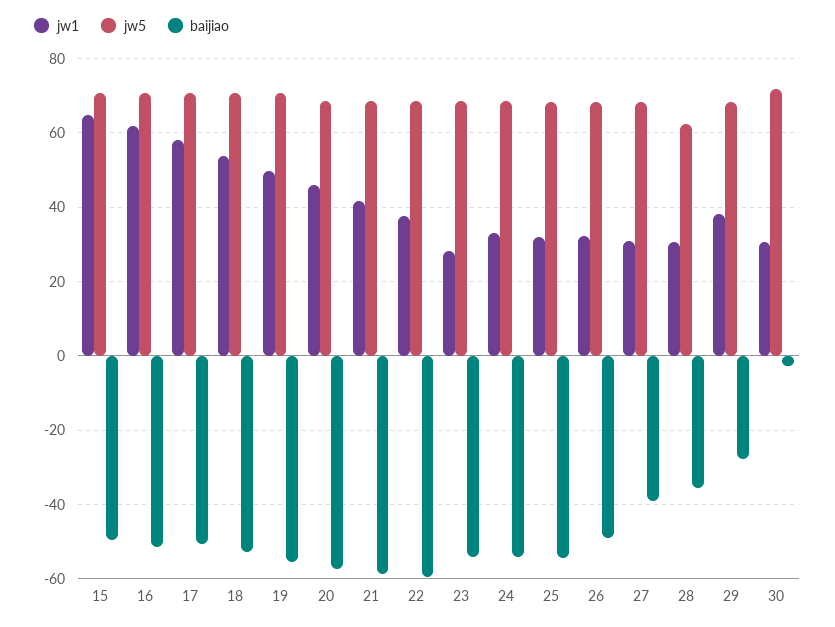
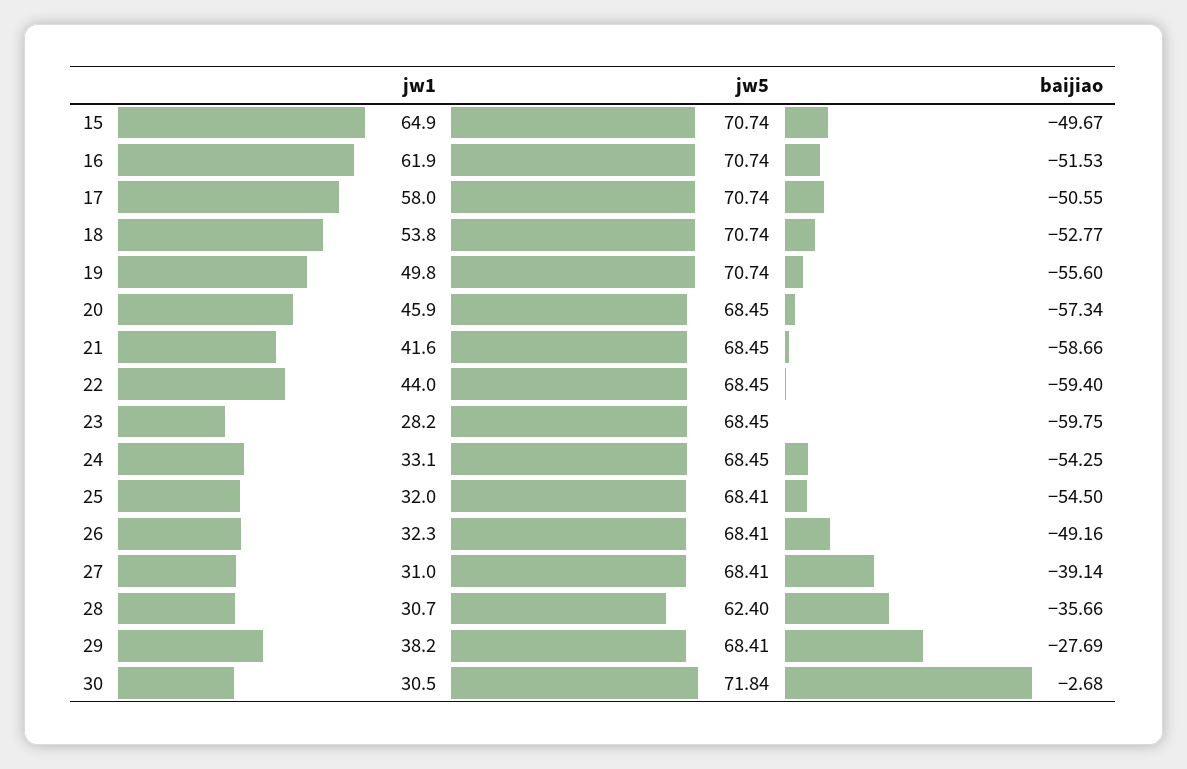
  {
    "jw1": {
      "15": 64.9,
      "16": 61.9,
      "17": 58,
      "18": 53.8,
      "19": 49.8,
      "20": 45.9,
      "21": 41.6,
-     "22": 38,
+     "22": 44,
      "23": 28.2,
      "24": 33.1,
      "25": 32,
      "26": 32.3,
      "27": 31,
      "28": 30.7,
      "29": 38.2,
      "30": 30.5
    },
    "jw5": {
      "15": 70.74,
      "16": 70.74,
      "17": 70.74,
      "18": 70.74,
      "19": 70.74,
      "20": 68.45,
      "21": 68.45,
      "22": 68.45,
      "23": 68.45,
      "24": 68.45,
      "25": 68.41,
      "26": 68.41,
      "27": 68.41,
      "28": 62.4,
      "29": 68.41,
      "30": 71.84
    },
    "baijiao": {
      "15": -49.67,
      "16": -51.53,
      "17": -50.55,
      "18": -52.77,
      "19": -55.6,
      "20": -57.34,
      "21": -58.66,
      "22": -59.4,
-     "23": -54,
+     "23": -59.75,
      "24": -54.25,
      "25": -54.5,
      "26": -49.16,
      "27": -39.14,
      "28": -35.66,
      "29": -27.69,
      "30": -2.68
    }
  }

